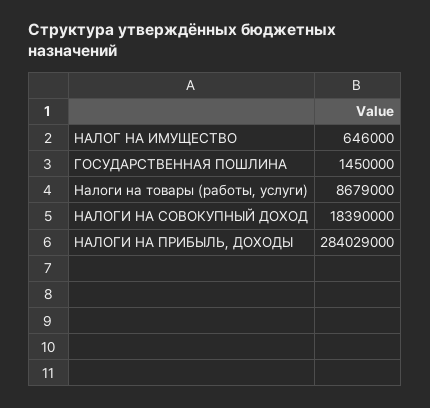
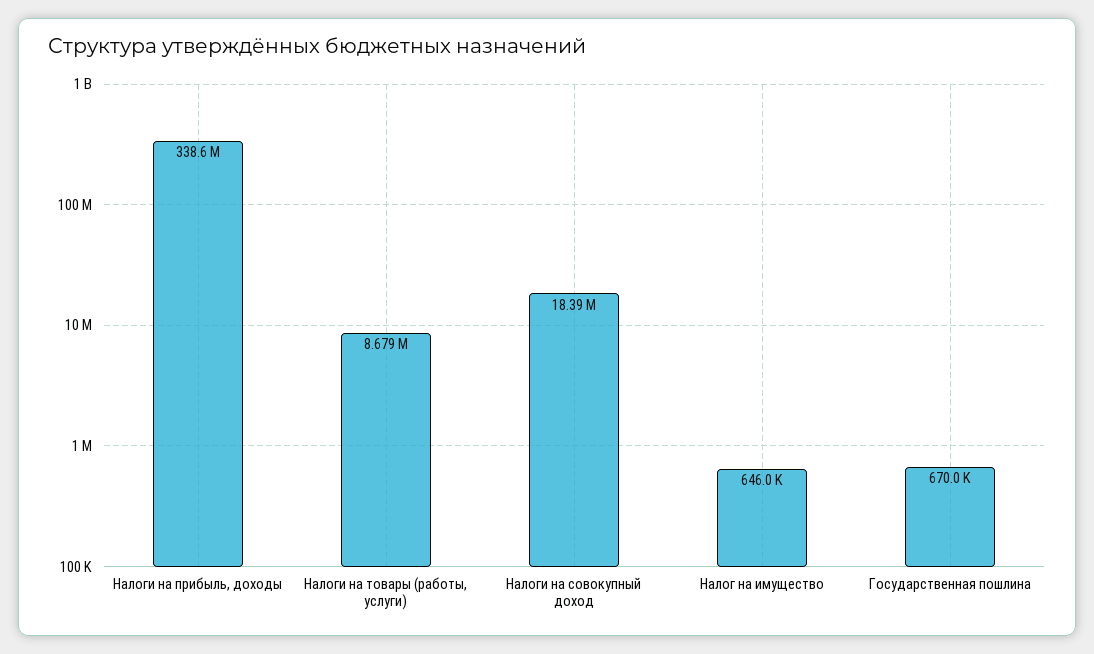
  {
    "НАЛОГ НА ИМУЩЕСТВО": 646000,
-   "ГОСУДАРСТВЕННАЯ ПОШЛИНА": 1450000,
+   "ГОСУДАРСТВЕННАЯ ПОШЛИНА": 670000,
    "Налоги на товары (работы, услуги)": 8679000,
    "НАЛОГИ НА СОВОКУПНЫЙ ДОХОД": 18390000,
-   "НАЛОГИ НА ПРИБЫЛЬ, ДОХОДЫ": 284029000
+   "НАЛОГИ НА ПРИБЫЛЬ, ДОХОДЫ": 338600000
  }

